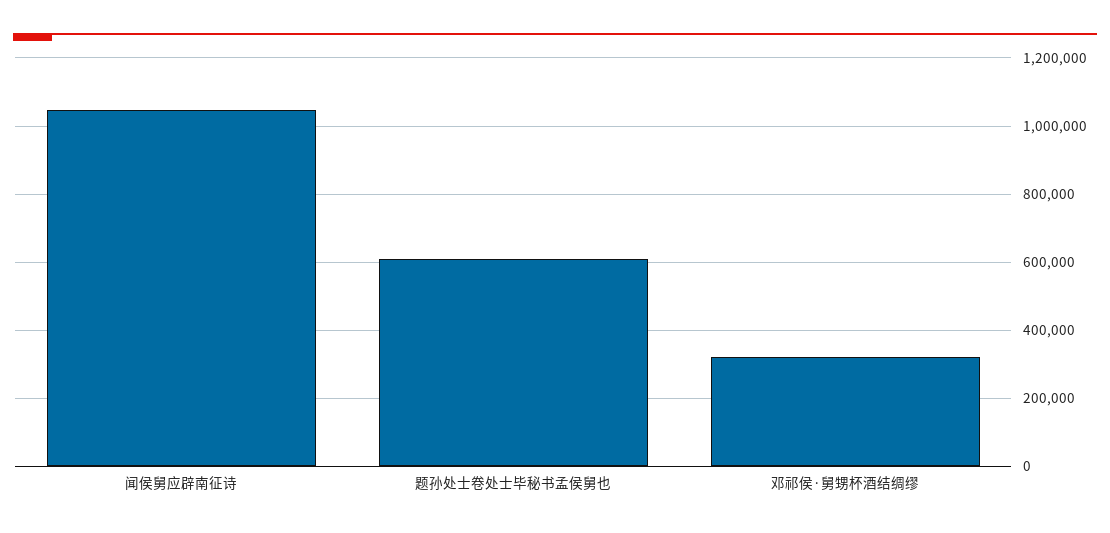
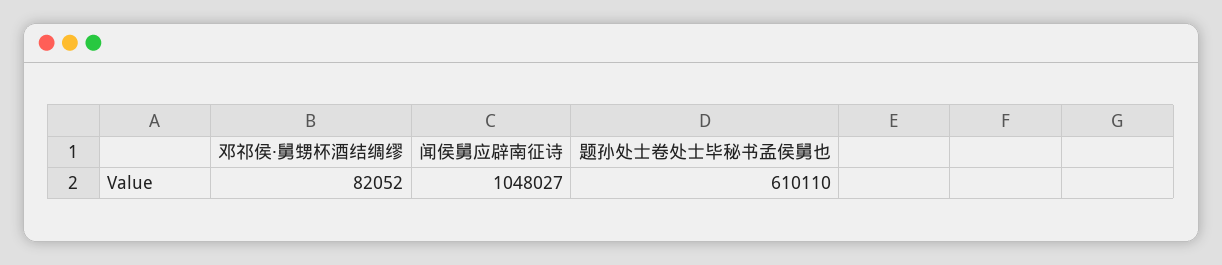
  {
    "闻侯舅应辟南征诗": 1048027,
    "题孙处士卷处士毕秘书孟侯舅也": 610110,
-   "邓祁侯·舅甥杯酒结绸缪": 320000
+   "邓祁侯·舅甥杯酒结绸缪": 82052
  }

